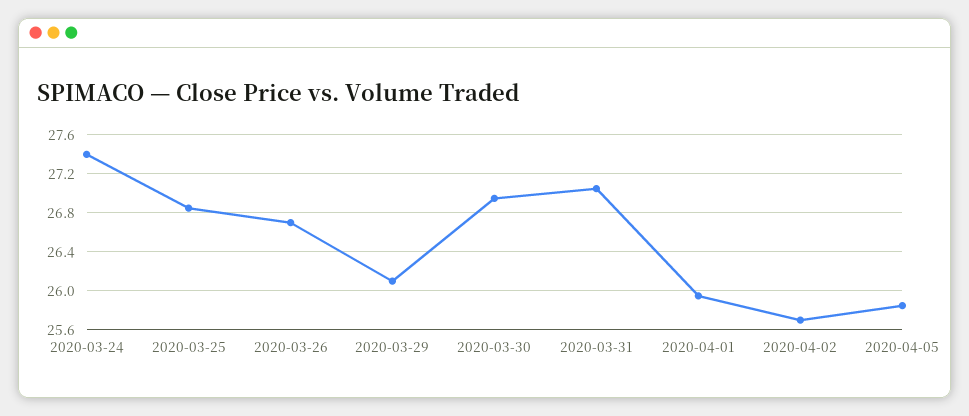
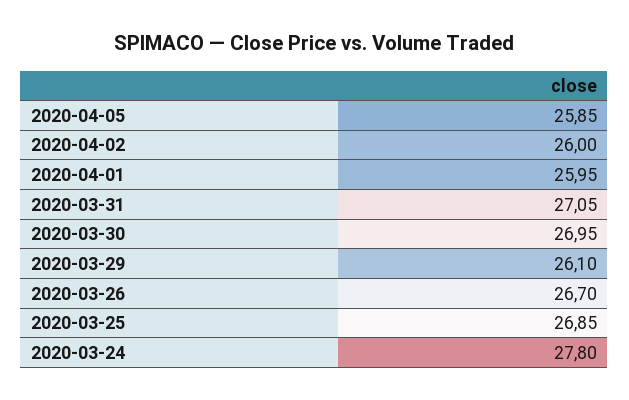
  {
-   "2020-03-24": 27.4,
+   "2020-03-24": 27.8,
    "2020-03-25": 26.85,
    "2020-03-26": 26.7,
    "2020-03-29": 26.1,
    "2020-03-30": 26.95,
    "2020-03-31": 27.05,
    "2020-04-01": 25.95,
-   "2020-04-02": 25.7,
+   "2020-04-02": 26,
    "2020-04-05": 25.85
  }

